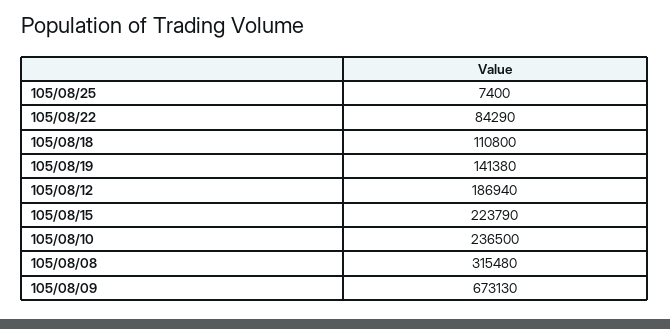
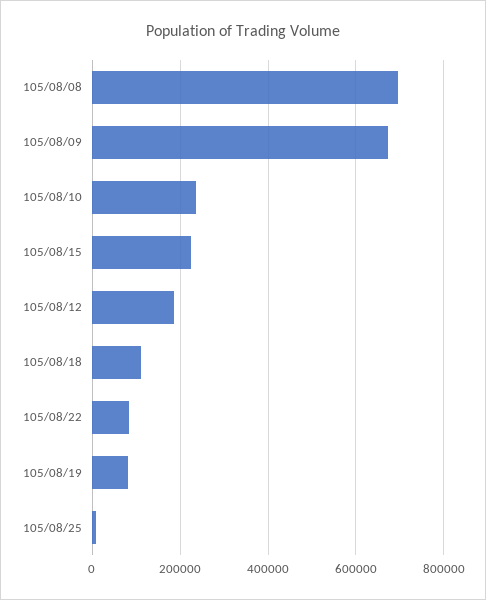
  {
    "105/08/25": 7400,
    "105/08/22": 84290,
    "105/08/18": 110800,
-   "105/08/19": 141380,
+   "105/08/19": 80000,
    "105/08/12": 186940,
    "105/08/15": 223790,
    "105/08/10": 236500,
-   "105/08/08": 315480,
+   "105/08/08": 700000,
    "105/08/09": 673130
  }

